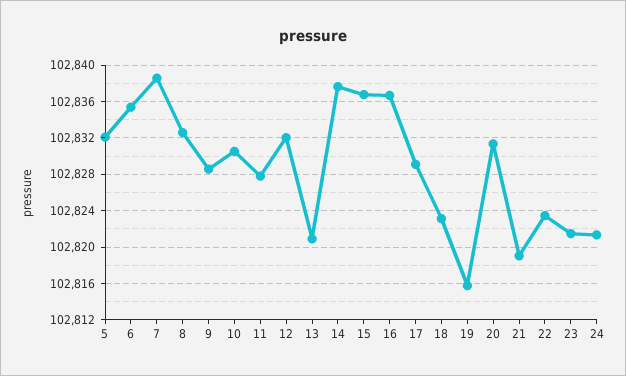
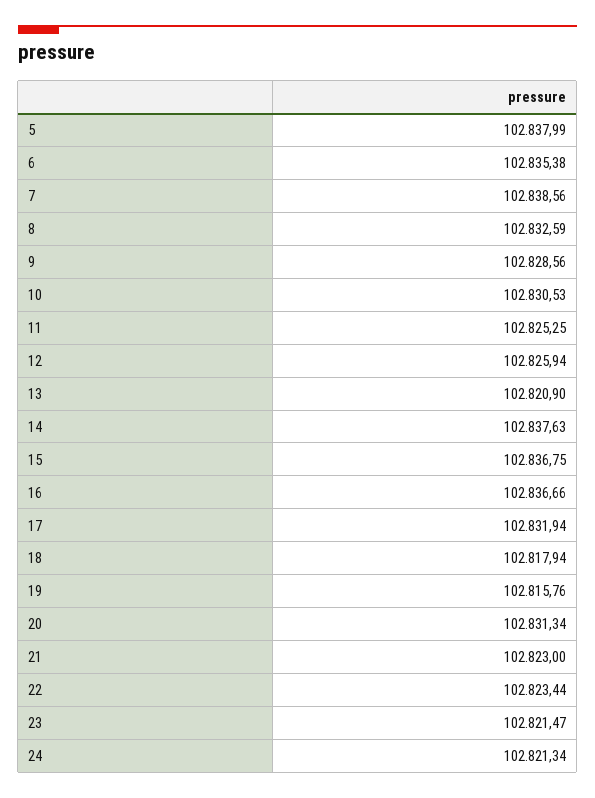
  {
-   "5": 102832,
+   "5": 102837.99,
    "6": 102835.38,
    "7": 102838.56,
    "8": 102832.59,
    "9": 102828.56,
    "10": 102830.53,
-   "11": 102828,
+   "11": 102825.25,
-   "12": 102832,
+   "12": 102825.94,
    "13": 102820.9,
    "14": 102837.63,
    "15": 102836.75,
    "16": 102836.66,
-   "17": 102829,
+   "17": 102831.94,
-   "18": 102823,
+   "18": 102817.94,
    "19": 102815.76,
    "20": 102831.34,
-   "21": 102819,
+   "21": 102823,
    "22": 102823.44,
    "23": 102821.47,
    "24": 102821.34
  }

